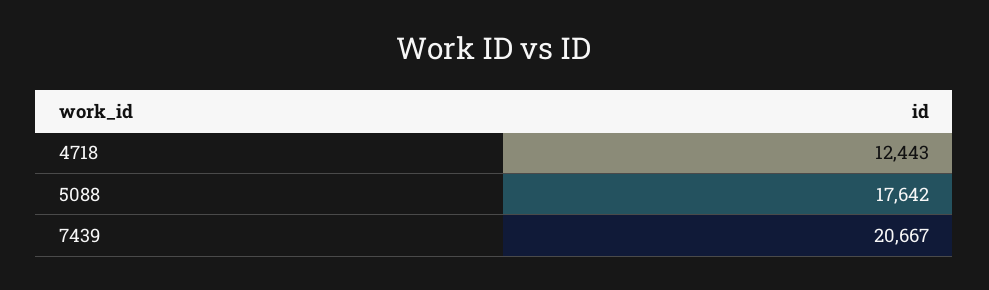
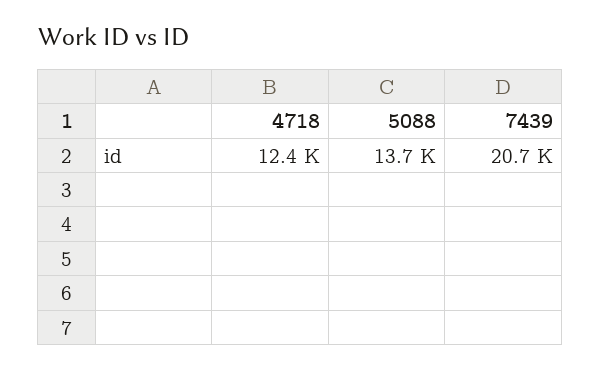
  {
    "4718": 12443,
-   "5088": 17642,
+   "5088": 13700,
    "7439": 20667
  }

